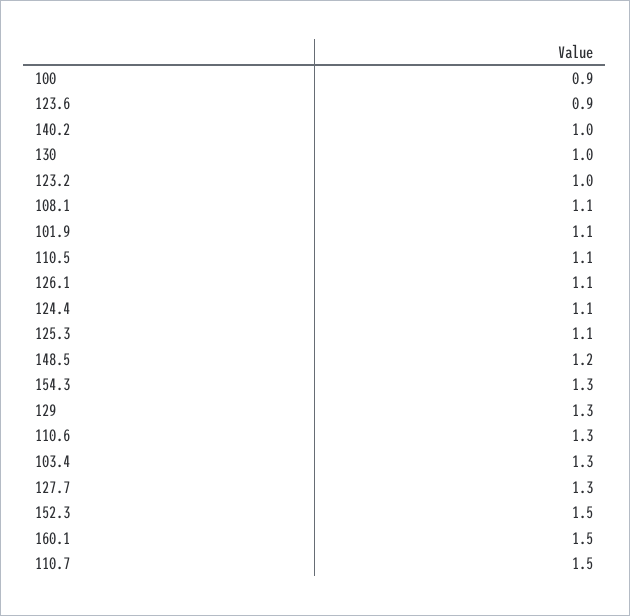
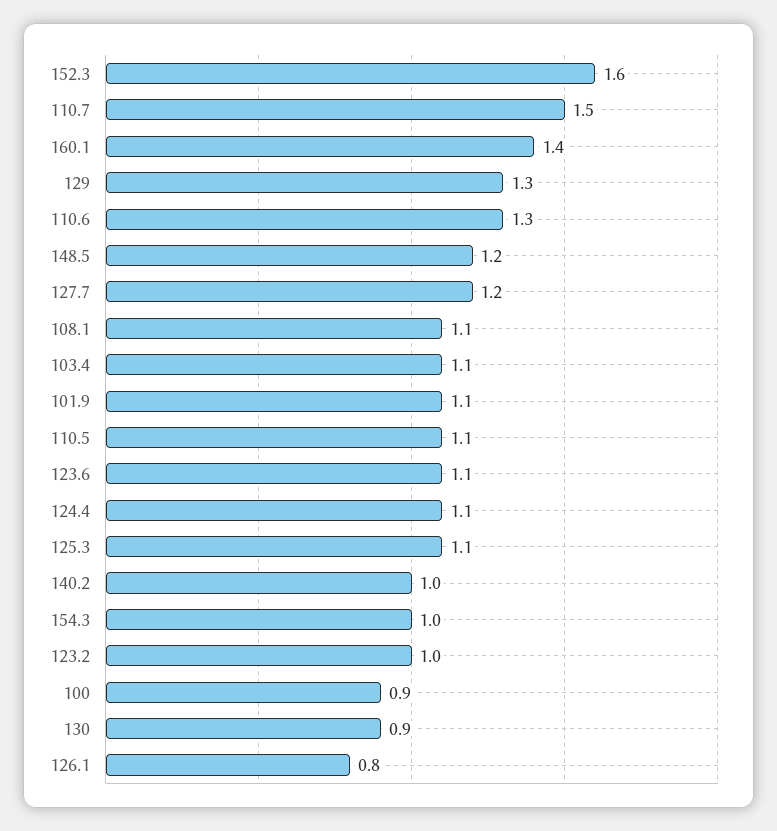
  {
    "100": 0.9,
-   "123.6": 0.9,
+   "123.6": 1.1,
    "140.2": 1,
-   "130": 1,
+   "130": 0.9,
    "123.2": 1,
    "108.1": 1.1,
    "101.9": 1.1,
    "110.5": 1.1,
-   "126.1": 1.1,
+   "126.1": 0.8,
    "124.4": 1.1,
    "125.3": 1.1,
    "148.5": 1.2,
-   "154.3": 1.3,
+   "154.3": 1,
    "129": 1.3,
    "110.6": 1.3,
-   "103.4": 1.3,
+   "103.4": 1.1,
-   "127.7": 1.3,
+   "127.7": 1.2,
-   "152.3": 1.5,
+   "152.3": 1.6,
-   "160.1": 1.5,
+   "160.1": 1.4,
    "110.7": 1.5
  }

